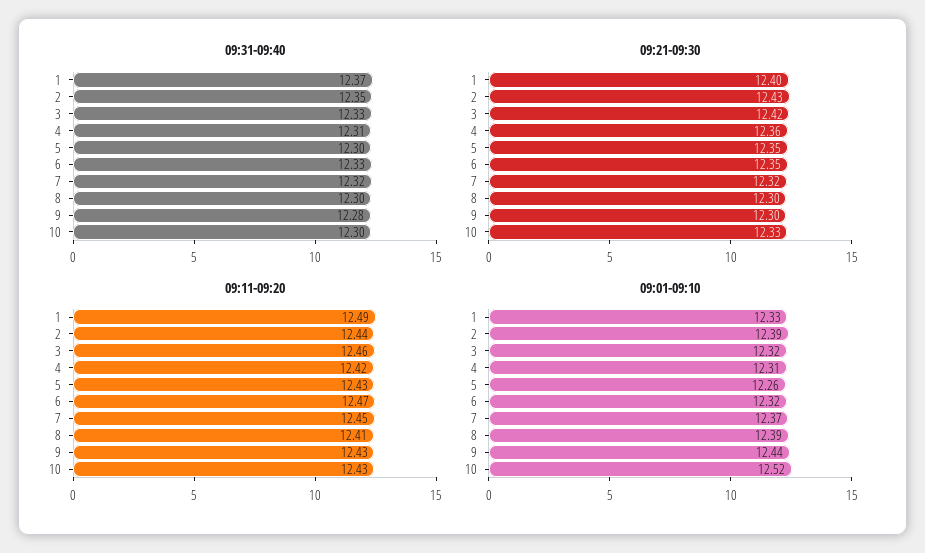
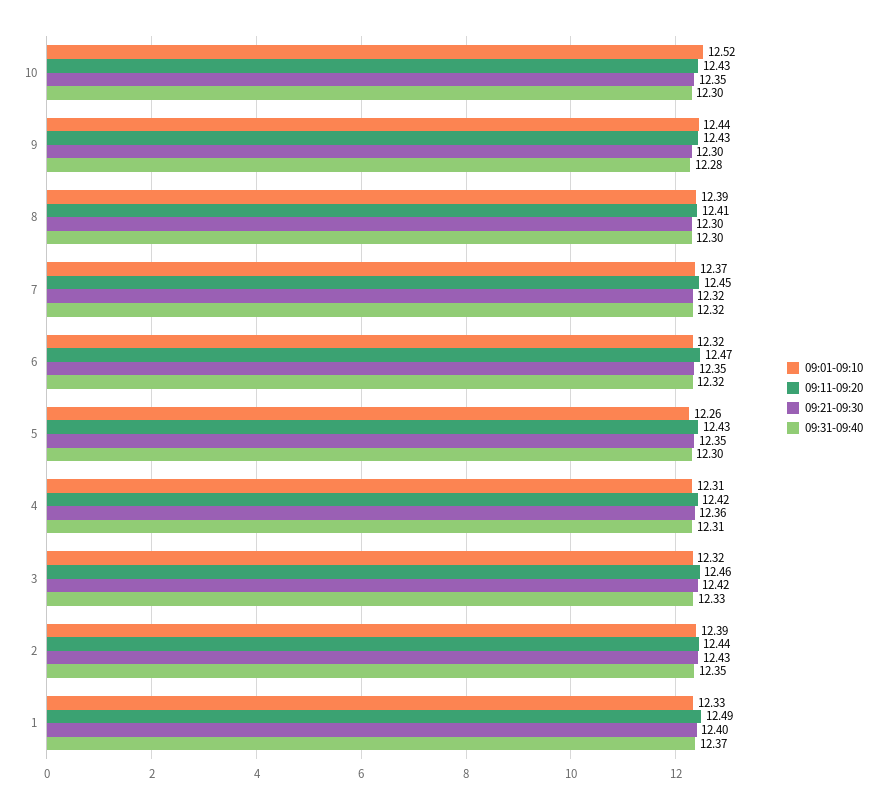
  {
    "09:31-09:40": {
      "1": 12.37,
      "2": 12.35,
      "3": 12.33,
      "4": 12.31,
      "5": 12.3,
-     "6": 12.33,
+     "6": 12.32,
      "7": 12.32,
      "8": 12.3,
      "9": 12.28,
      "10": 12.3
    },
    "09:21-09:30": {
      "1": 12.4,
      "2": 12.43,
      "3": 12.42,
      "4": 12.36,
      "5": 12.35,
      "6": 12.35,
      "7": 12.32,
      "8": 12.3,
      "9": 12.3,
-     "10": 12.33
+     "10": 12.35
    },
    "09:11-09:20": {
      "1": 12.49,
      "2": 12.44,
      "3": 12.46,
      "4": 12.42,
      "5": 12.43,
      "6": 12.47,
      "7": 12.45,
      "8": 12.41,
      "9": 12.43,
      "10": 12.43
    },
    "09:01-09:10": {
      "1": 12.33,
      "2": 12.39,
      "3": 12.32,
      "4": 12.31,
      "5": 12.26,
      "6": 12.32,
      "7": 12.37,
      "8": 12.39,
      "9": 12.44,
      "10": 12.52
    }
  }

